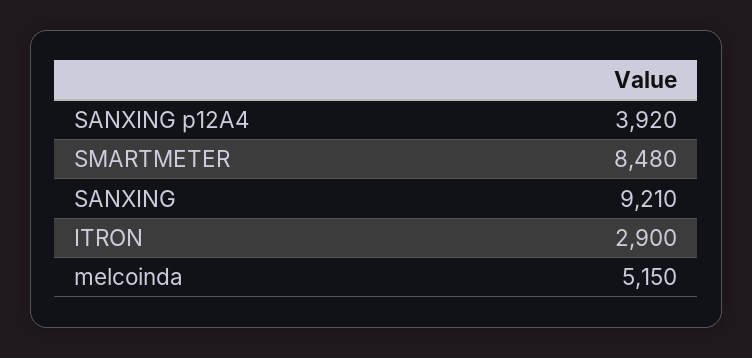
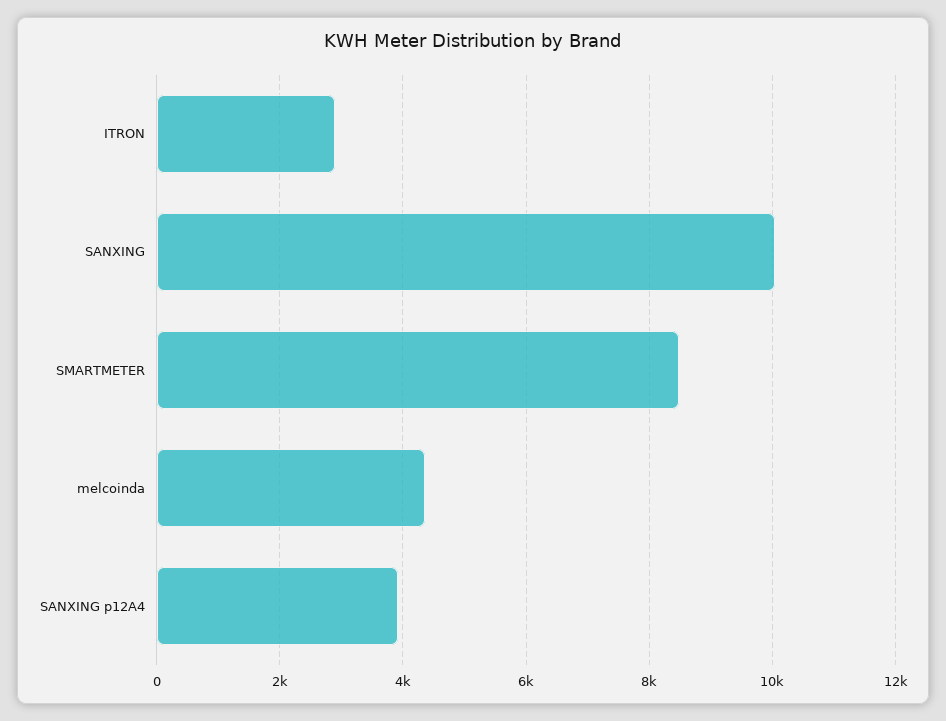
  {
    "SANXING p12A4": 3920,
    "SMARTMETER": 8480,
-   "SANXING": 9210,
+   "SANXING": 10000,
    "ITRON": 2900,
-   "melcoinda": 5150
+   "melcoinda": 4400
  }

